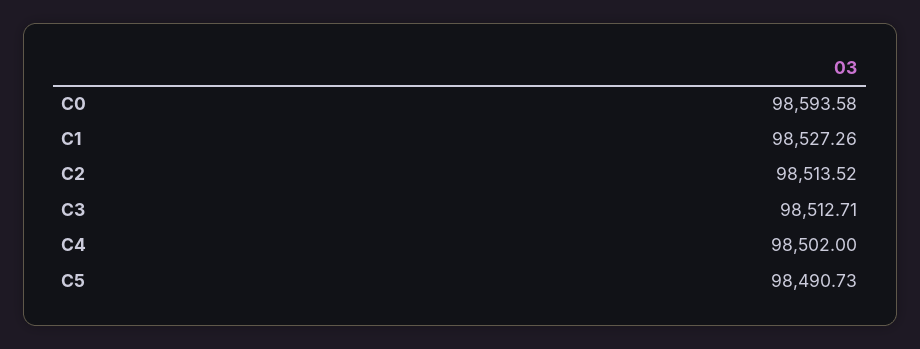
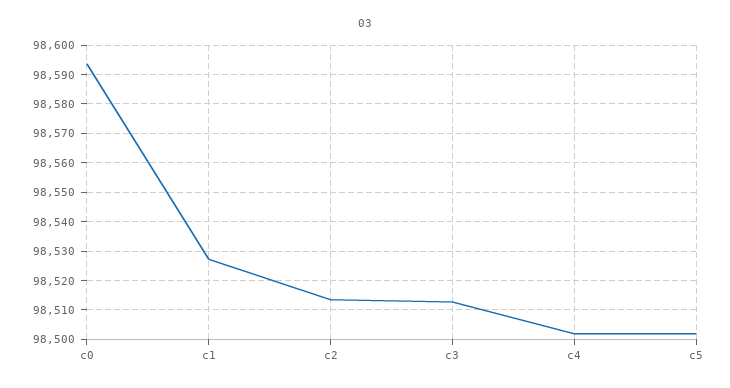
  {
    "C0": 98593.58,
    "C1": 98527.26,
    "C2": 98513.52,
    "C3": 98512.71,
    "C4": 98502,
-   "C5": 98490.73
+   "C5": 98502.5
  }

